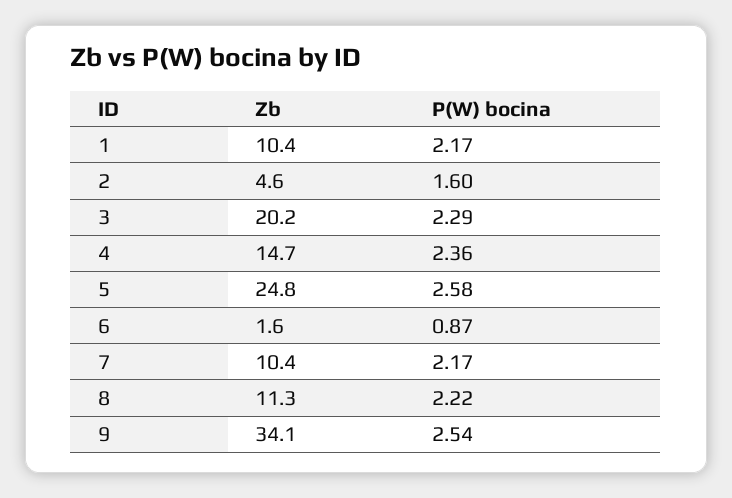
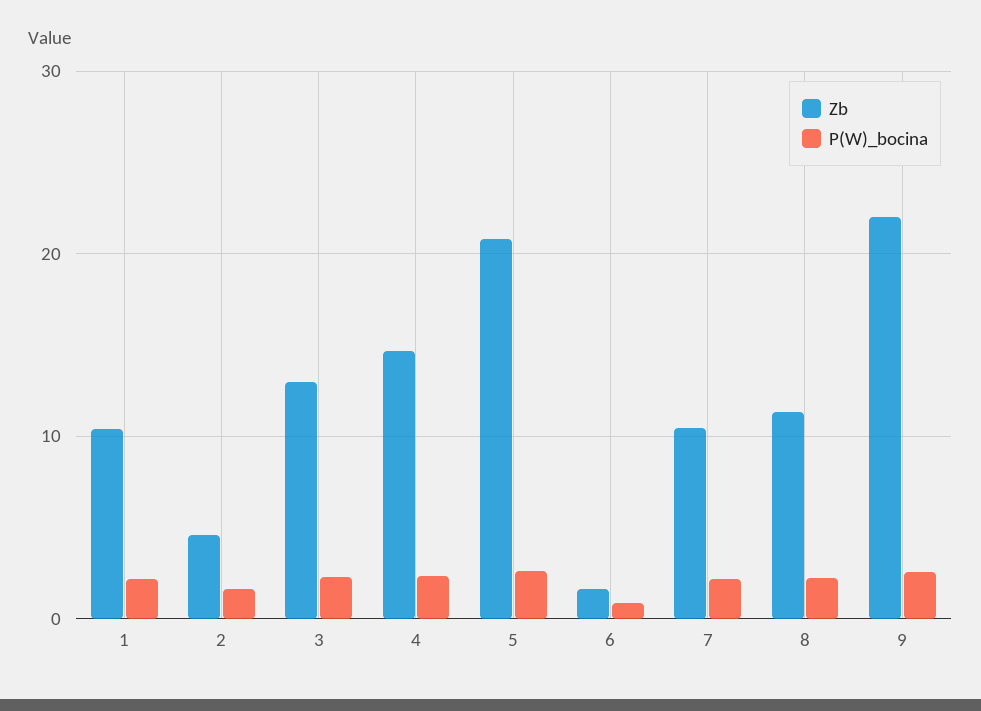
  {
    "Zb": {
      "1": 10.4,
      "2": 4.6,
-     "3": 20.2,
+     "3": 13,
      "4": 14.7,
-     "5": 24.8,
+     "5": 21,
      "6": 1.6,
      "7": 10.4,
      "8": 11.3,
-     "9": 34.1
+     "9": 22
    },
    "P(W) bocina": {
      "1": 2.17,
      "2": 1.6,
      "3": 2.29,
      "4": 2.36,
      "5": 2.58,
      "6": 0.87,
      "7": 2.17,
      "8": 2.22,
      "9": 2.54
    }
  }

